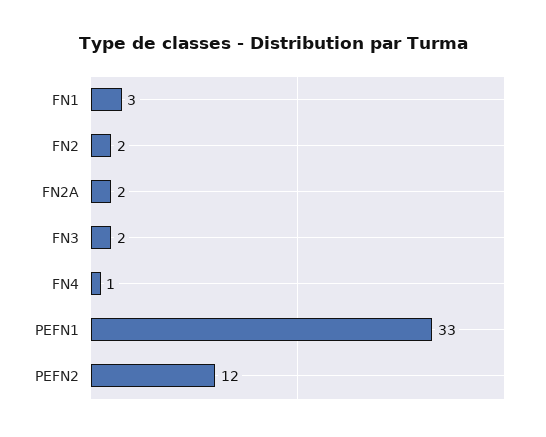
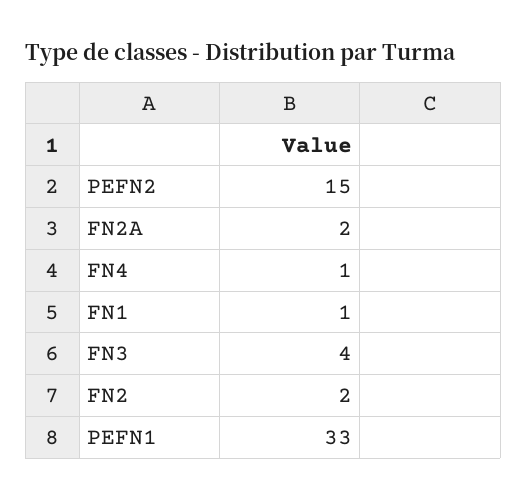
  {
-   "FN1": 3,
+   "FN1": 1,
    "FN2": 2,
    "FN2A": 2,
-   "FN3": 2,
+   "FN3": 4,
    "FN4": 1,
    "PEFN1": 33,
-   "PEFN2": 12
+   "PEFN2": 15
  }

